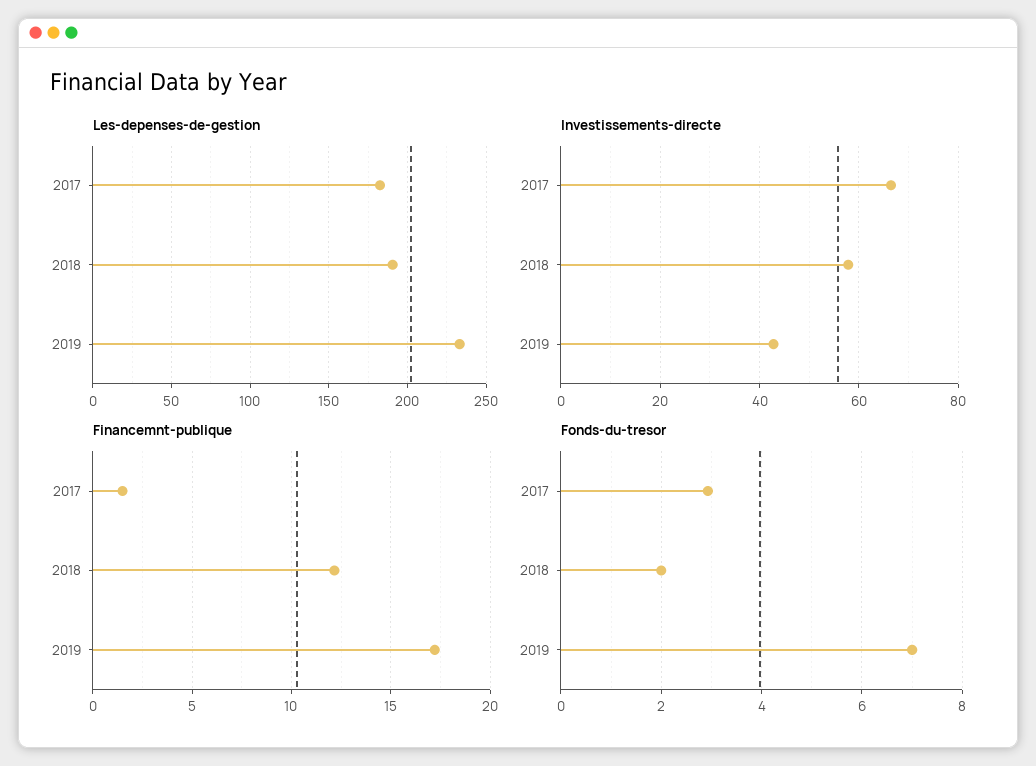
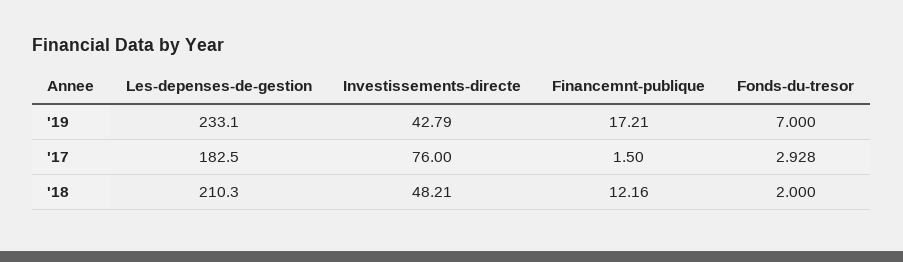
  {
    "Les-depenses-de-gestion": {
      "2017": 182.5,
-     "2018": 190,
+     "2018": 210.3,
      "2019": 233.1
    },
    "Investissements-directe": {
-     "2017": 66,
+     "2017": 76,
-     "2018": 58,
+     "2018": 48.21,
      "2019": 42.79
    },
    "Financemnt-publique": {
      "2017": 1.5,
      "2018": 12.16,
      "2019": 17.21
    },
    "Fonds-du-tresor": {
      "2017": 2.928,
      "2018": 2,
      "2019": 7
    }
  }

